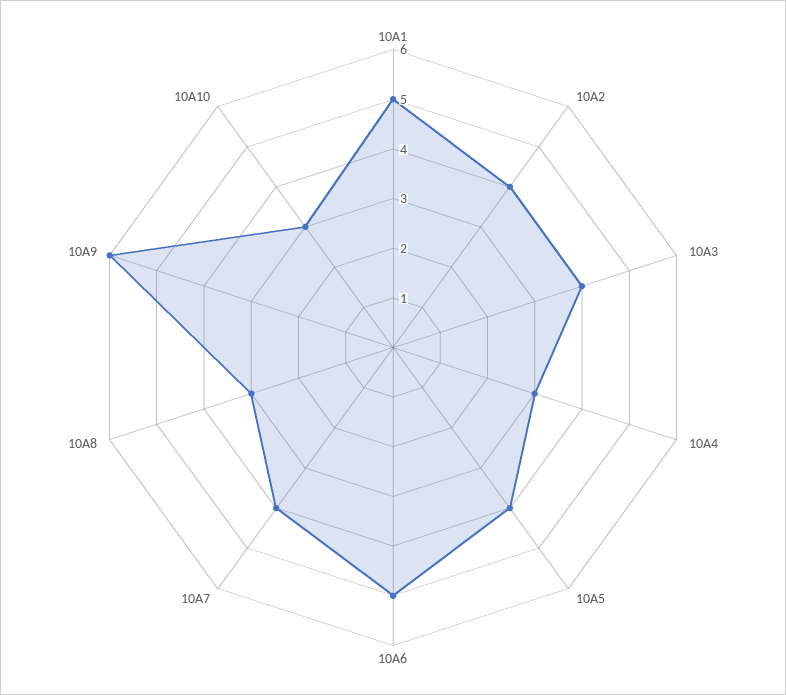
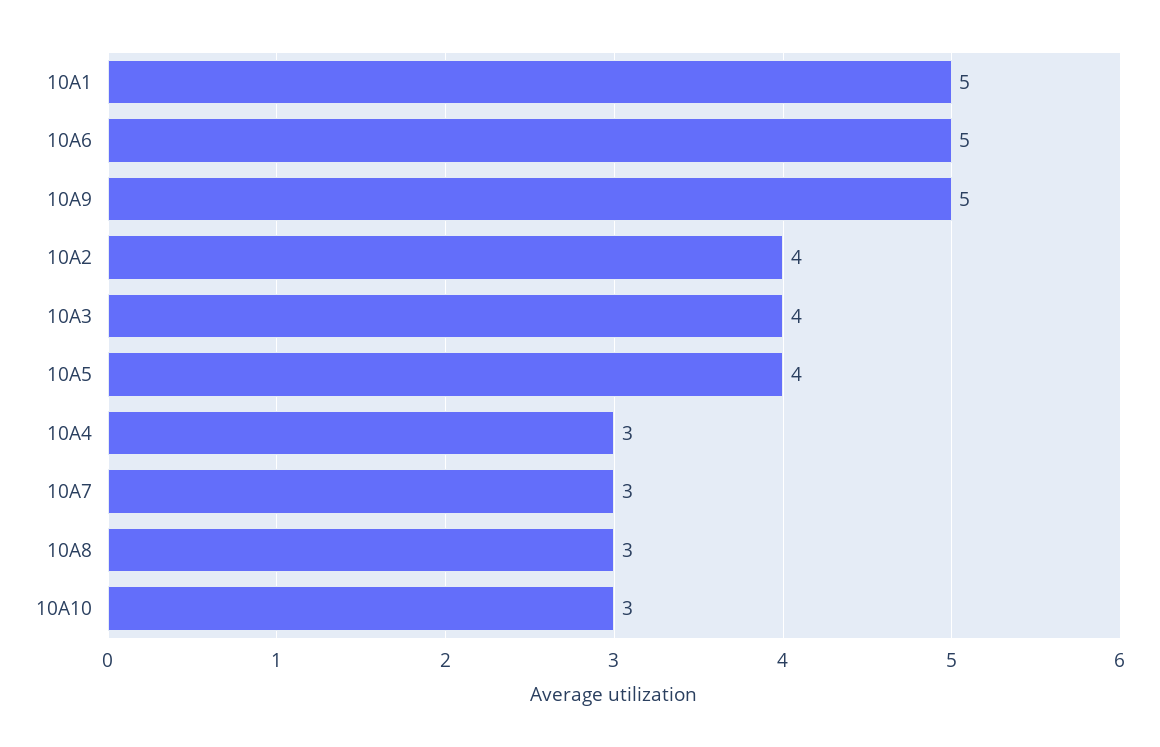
  {
    "10A1": 5,
    "10A2": 4,
    "10A3": 4,
    "10A4": 3,
    "10A5": 4,
    "10A6": 5,
-   "10A7": 4,
+   "10A7": 3,
    "10A8": 3,
-   "10A9": 6,
+   "10A9": 5,
    "10A10": 3
  }

